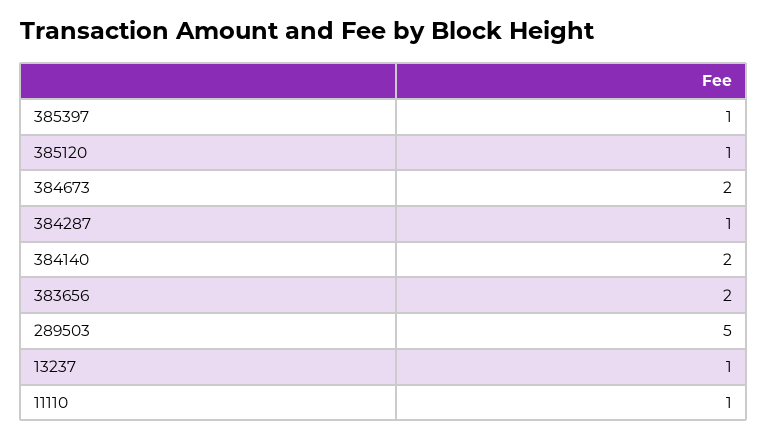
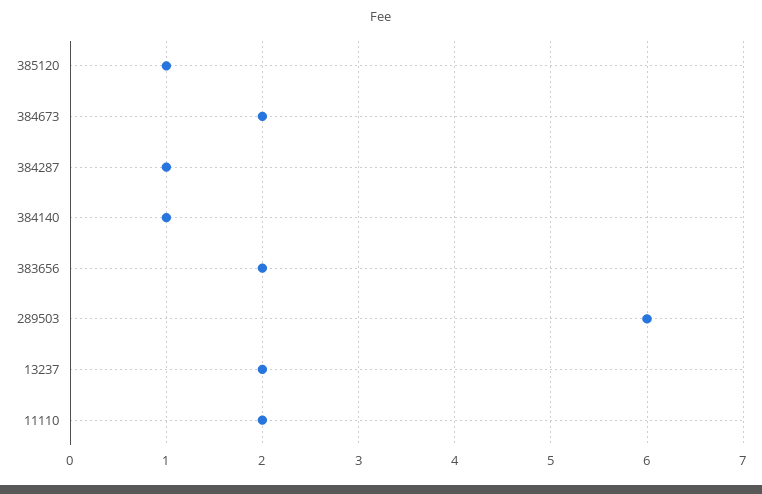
  {
-   "385397": 1,
    "385120": 1,
    "384673": 2,
    "384287": 1,
-   "384140": 2,
+   "384140": 1,
    "383656": 2,
-   "289503": 5,
+   "289503": 6,
-   "13237": 1,
+   "13237": 2,
-   "11110": 1
+   "11110": 2
  }

